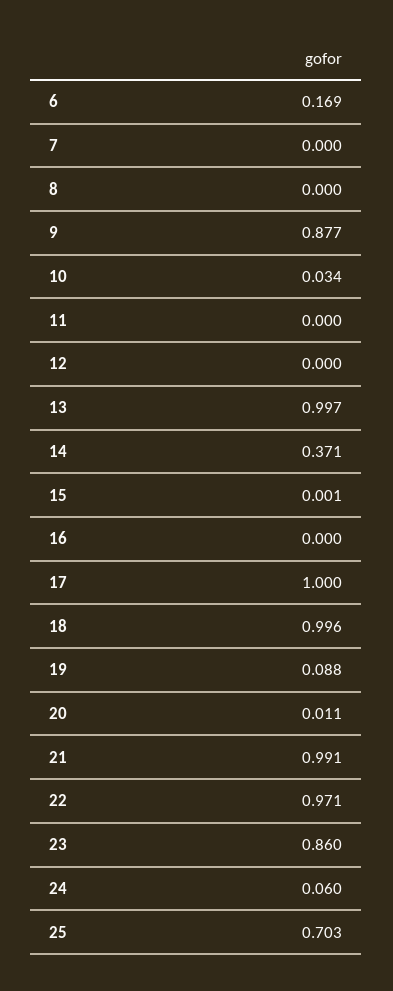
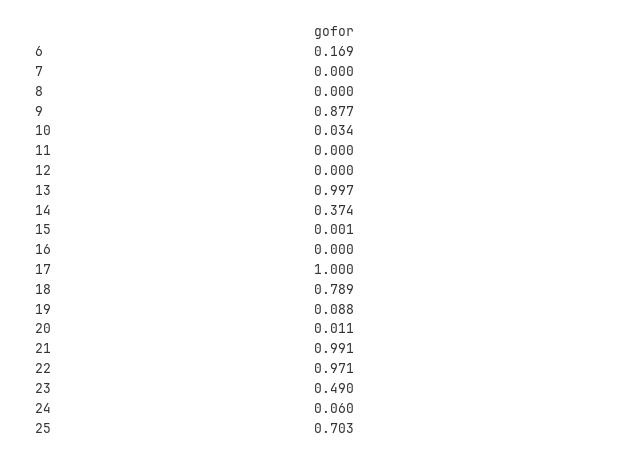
  {
    "6": 0.169,
    "7": 0,
    "8": 0,
    "9": 0.877,
    "10": 0.034,
    "11": 0,
    "12": 0,
    "13": 0.997,
-   "14": 0.371,
+   "14": 0.374,
    "15": 0.001,
    "16": 0,
    "17": 1,
-   "18": 0.996,
+   "18": 0.789,
    "19": 0.088,
    "20": 0.011,
    "21": 0.991,
    "22": 0.971,
-   "23": 0.86,
+   "23": 0.49,
    "24": 0.06,
    "25": 0.703
  }

